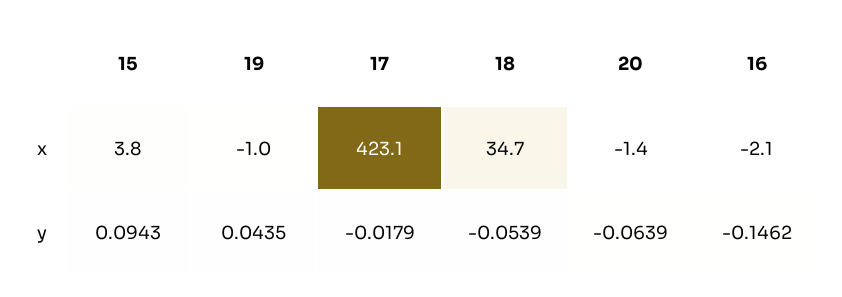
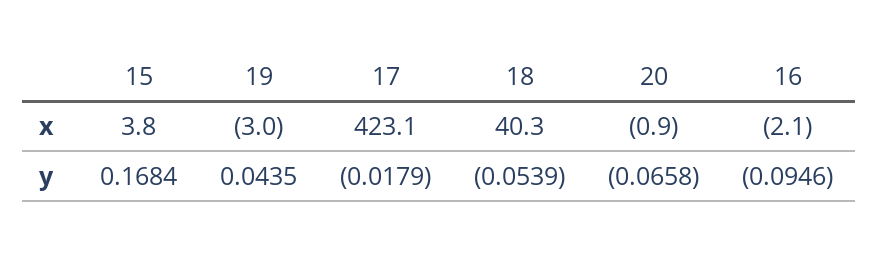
  {
    "15": {
      "x": 3.8,
-     "y": 0.0943
+     "y": 0.1684
    },
    "19": {
-     "x": -1,
+     "x": -3,
      "y": 0.0435
    },
    "17": {
      "x": 423.1,
      "y": -0.0179
    },
    "18": {
-     "x": 34.7,
+     "x": 40.3,
      "y": -0.0539
    },
    "20": {
-     "x": -1.4,
+     "x": -0.9,
-     "y": -0.0639
+     "y": -0.0658
    },
    "16": {
      "x": -2.1,
-     "y": -0.1462
+     "y": -0.0946
    }
  }

